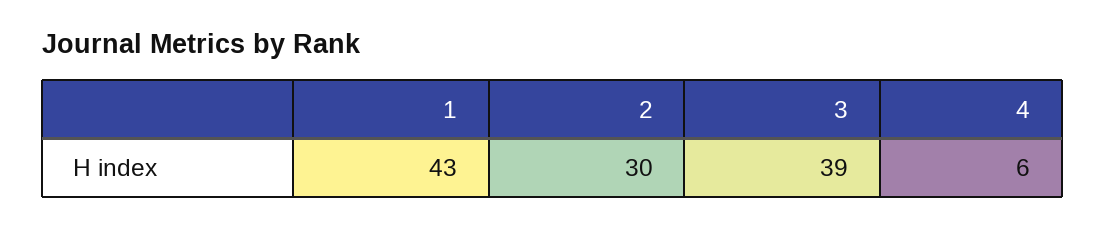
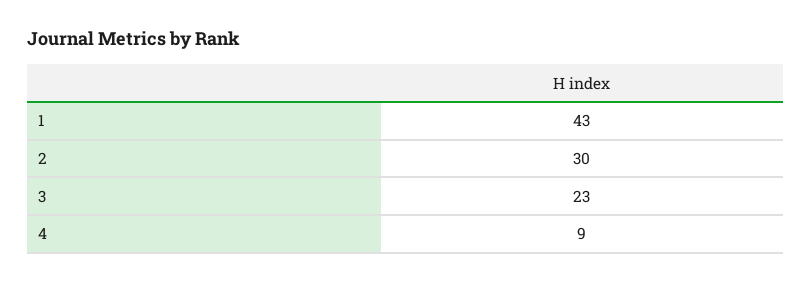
  {
    "1": 43,
    "2": 30,
-   "3": 39,
+   "3": 23,
-   "4": 6
+   "4": 9
  }

